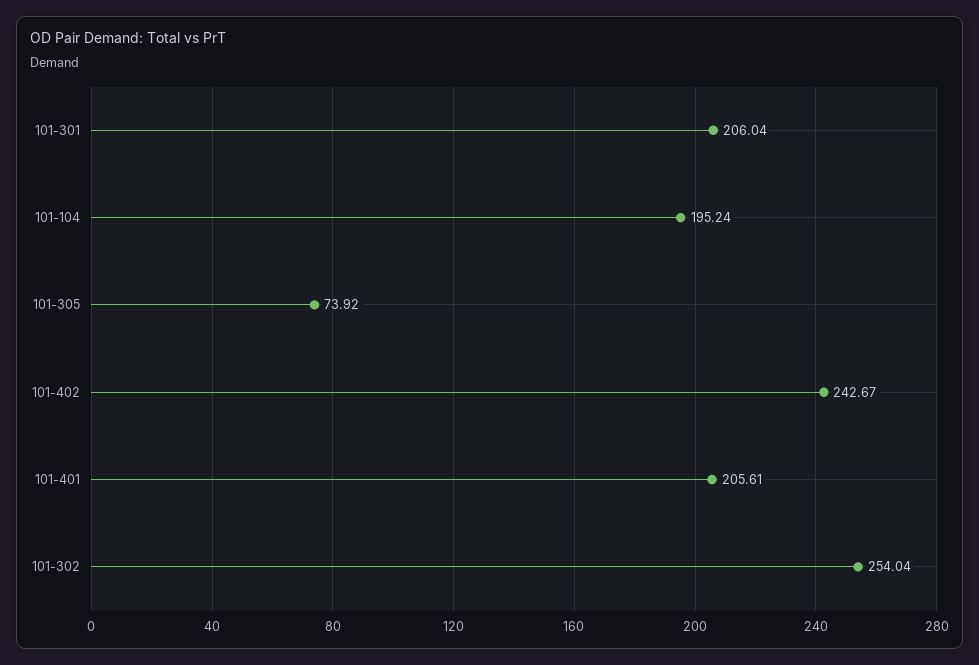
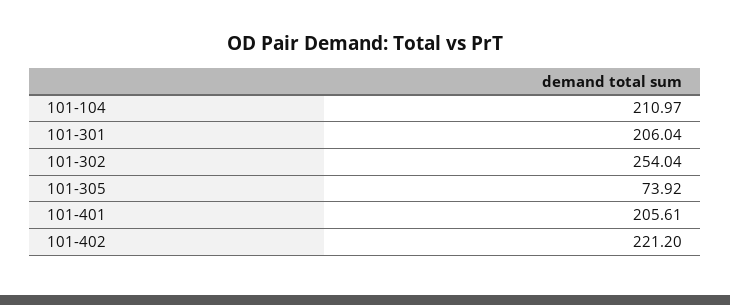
  {
    "101-301": 206.04,
-   "101-104": 195.24,
+   "101-104": 210.97,
    "101-305": 73.92,
-   "101-402": 242.67,
+   "101-402": 221.2,
    "101-401": 205.61,
    "101-302": 254.04
  }

